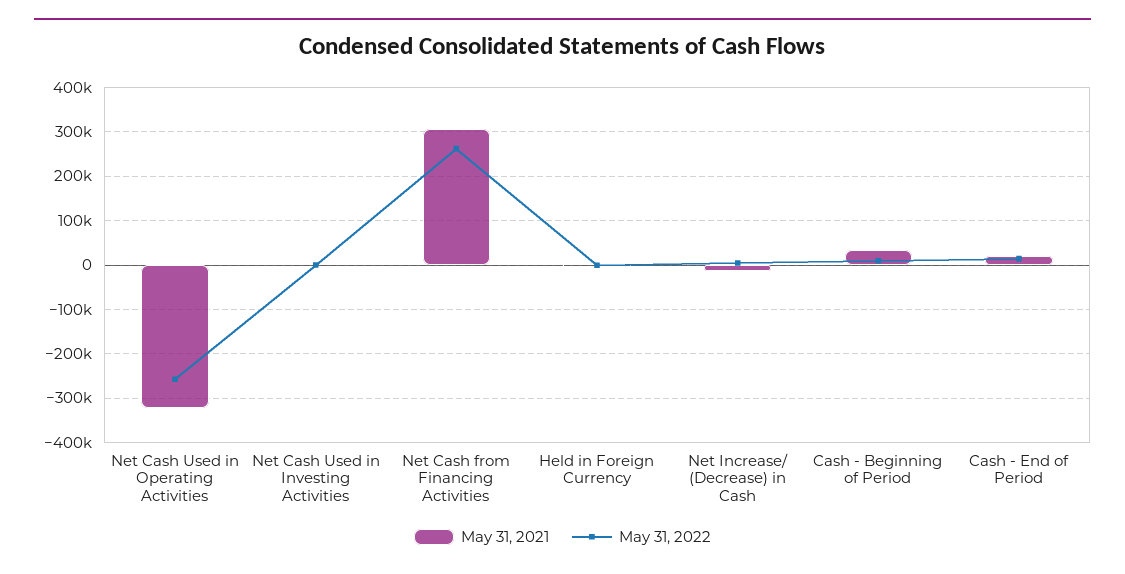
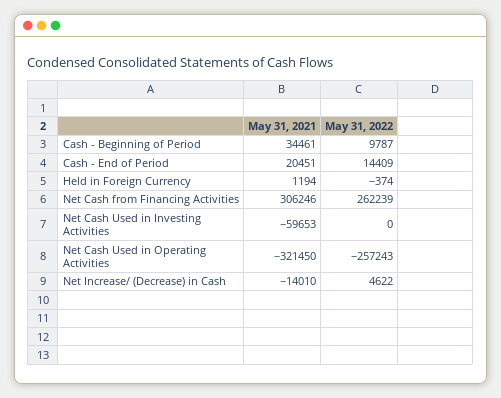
  {
    "May 31, 2021": {
      "Net Cash Used in Operating Activities": -321450,
-     "Net Cash Used in Investing Activities": 0,
+     "Net Cash Used in Investing Activities": -59653,
      "Net Cash from Financing Activities": 306246,
      "Held in Foreign Currency": 1194,
      "Net Increase/ (Decrease) in Cash": -14010,
      "Cash - Beginning of Period": 34461,
      "Cash - End of Period": 20451
    },
    "May 31, 2022": {
      "Net Cash Used in Operating Activities": -257243,
      "Net Cash Used in Investing Activities": 0,
      "Net Cash from Financing Activities": 262239,
      "Held in Foreign Currency": -374,
      "Net Increase/ (Decrease) in Cash": 4622,
      "Cash - Beginning of Period": 9787,
      "Cash - End of Period": 14409
    }
  }

